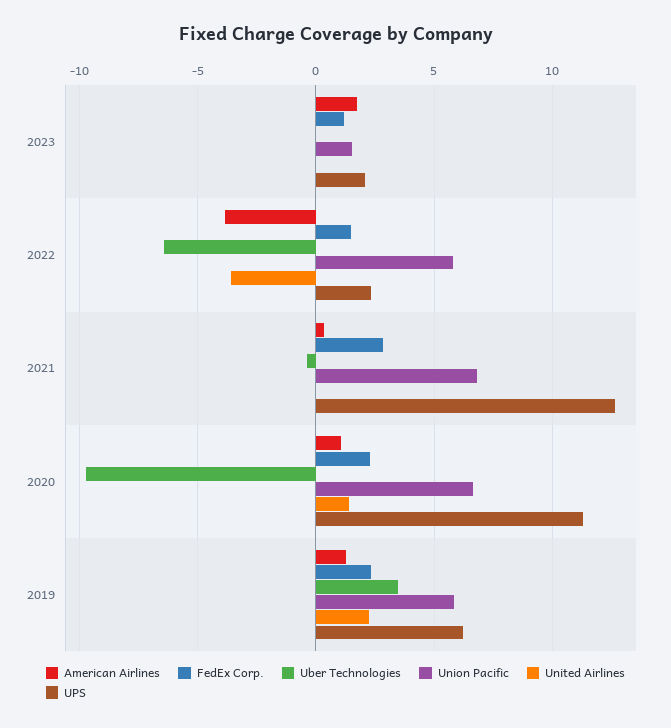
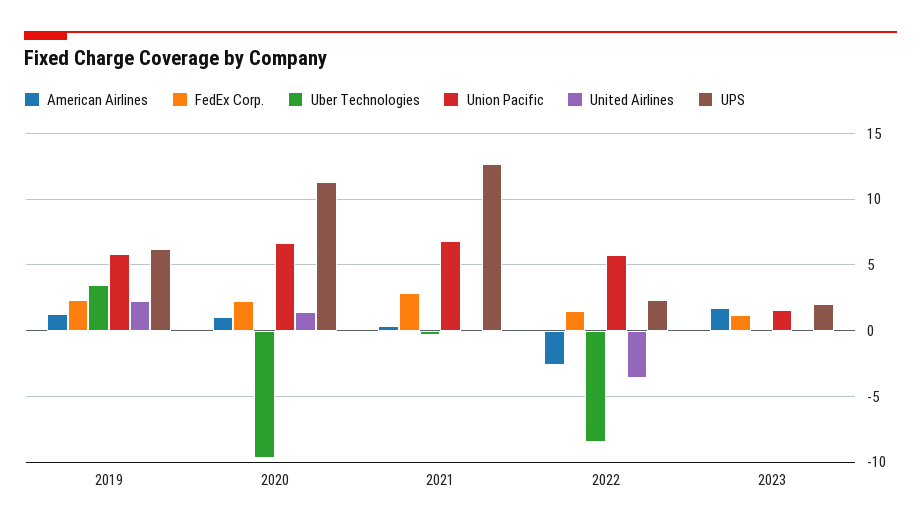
  {
    "American Airlines": {
      "2023": 1.5,
-     "2022": -4,
+     "2022": -2.5,
      "2021": 0.5,
      "2020": 1,
      "2019": 1.5
    },
    "FedEx Corp.": {
      "2023": 1,
      "2022": 1.5,
      "2021": 3,
      "2020": 2.5,
      "2019": 2.5
    },
    "Uber Technologies": {
      "2023": 0,
-     "2022": -6.5,
+     "2022": -8.5,
      "2021": -0.5,
      "2020": -9.5,
      "2019": 3.5
    },
    "Union Pacific": {
      "2023": 1.5,
      "2022": 6,
      "2021": 7,
      "2020": 6.5,
      "2019": 6
    },
    "United Airlines": {
      "2023": 0,
      "2022": -3.5,
      "2021": 0,
      "2020": 1.5,
      "2019": 2.5
    },
    "UPS": {
      "2023": 2,
      "2022": 2.5,
      "2021": 12.5,
      "2020": 11.5,
      "2019": 6
    }
  }

